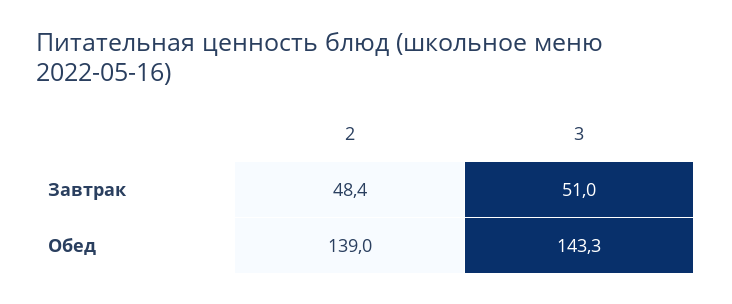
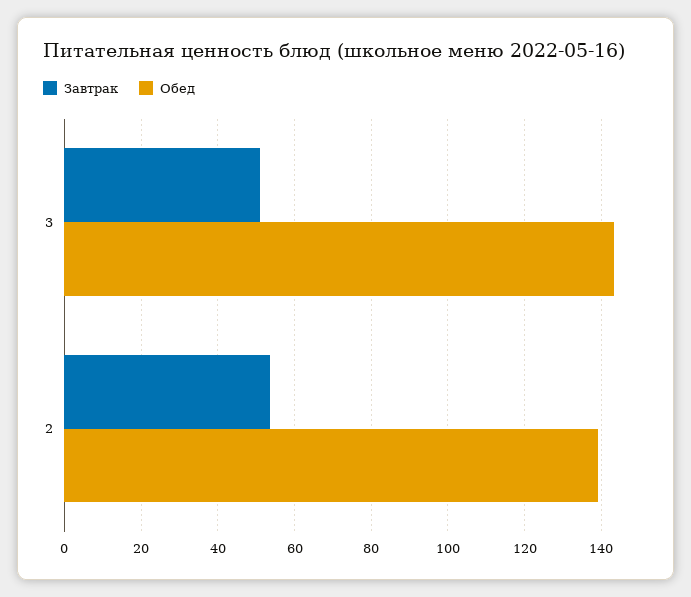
  {
    "Завтрак": {
-     "2": 48.4,
+     "2": 54,
      "3": 51
    },
    "Обед": {
      "2": 139,
      "3": 143.3
    }
  }

